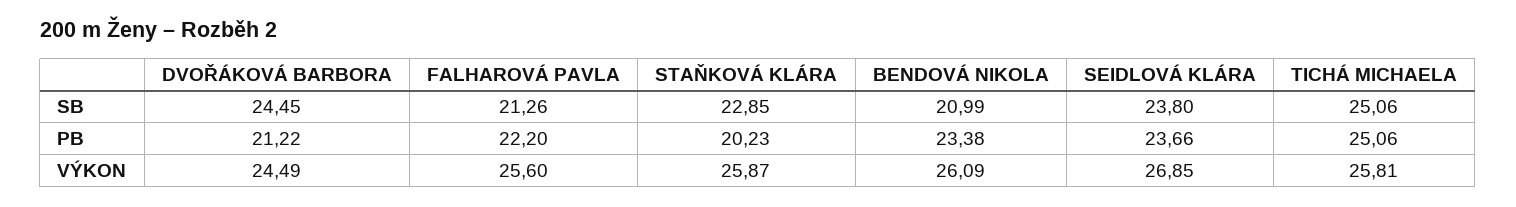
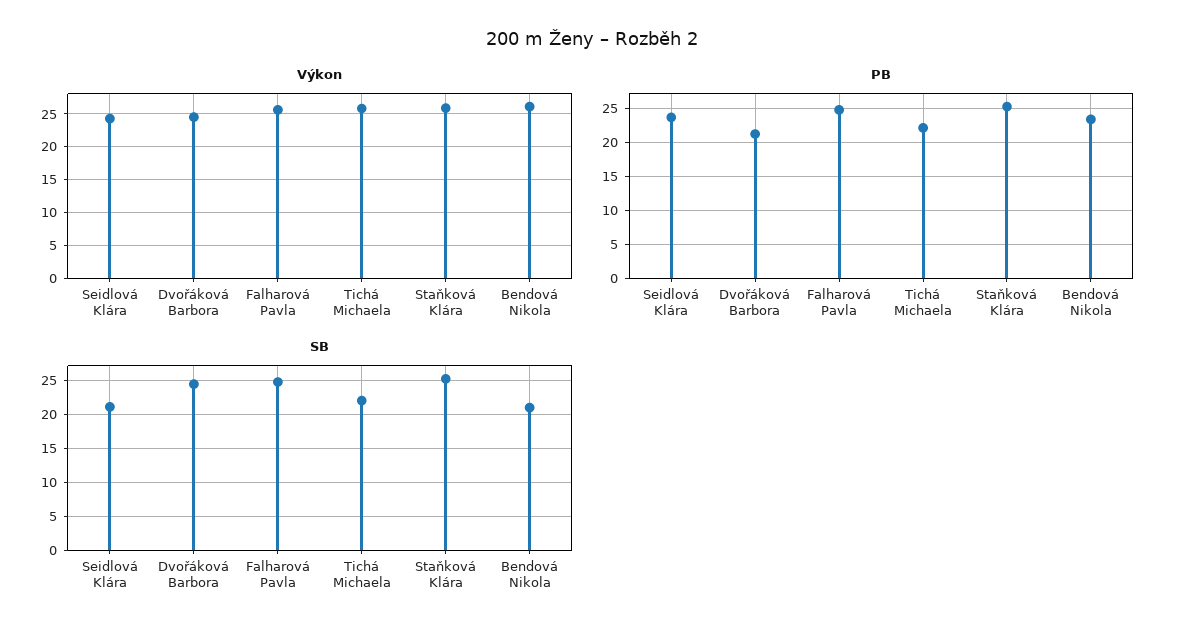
  {
    "SB": {
      "DVOŘÁKOVÁ BARBORA": 24.45,
-     "FALHAROVÁ PAVLA": 21.26,
+     "FALHAROVÁ PAVLA": 25,
-     "STAŇKOVÁ KLÁRA": 22.85,
+     "STAŇKOVÁ KLÁRA": 25,
      "BENDOVÁ NIKOLA": 20.99,
-     "SEIDLOVÁ KLÁRA": 23.8,
+     "SEIDLOVÁ KLÁRA": 21,
-     "TICHÁ MICHAELA": 25.06
+     "TICHÁ MICHAELA": 22
    },
    "PB": {
      "DVOŘÁKOVÁ BARBORA": 21.22,
-     "FALHAROVÁ PAVLA": 22.2,
+     "FALHAROVÁ PAVLA": 25,
-     "STAŇKOVÁ KLÁRA": 20.23,
+     "STAŇKOVÁ KLÁRA": 25,
      "BENDOVÁ NIKOLA": 23.38,
      "SEIDLOVÁ KLÁRA": 23.66,
-     "TICHÁ MICHAELA": 25.06
+     "TICHÁ MICHAELA": 22
    },
    "VÝKON": {
      "DVOŘÁKOVÁ BARBORA": 24.49,
      "FALHAROVÁ PAVLA": 25.6,
      "STAŇKOVÁ KLÁRA": 25.87,
      "BENDOVÁ NIKOLA": 26.09,
-     "SEIDLOVÁ KLÁRA": 26.85,
+     "SEIDLOVÁ KLÁRA": 24,
      "TICHÁ MICHAELA": 25.81
    }
  }

